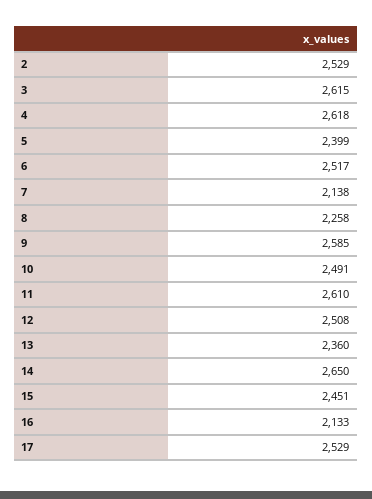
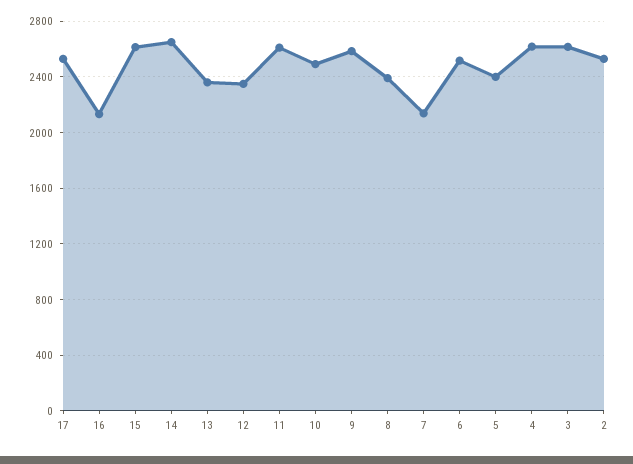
  {
    "2": 2529,
    "3": 2615,
    "4": 2618,
    "5": 2399,
    "6": 2517,
    "7": 2138,
-   "8": 2258,
+   "8": 2400,
    "9": 2585,
    "10": 2491,
    "11": 2610,
-   "12": 2508,
+   "12": 2350,
    "13": 2360,
    "14": 2650,
-   "15": 2451,
+   "15": 2600,
    "16": 2133,
    "17": 2529
  }

